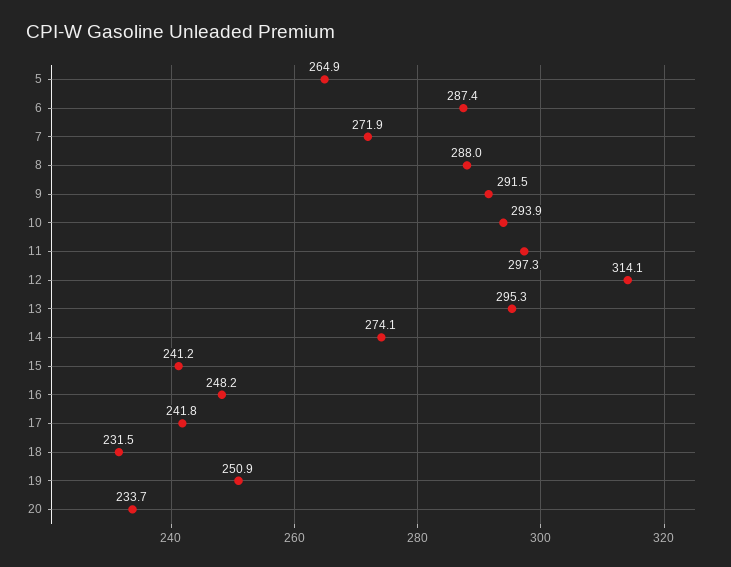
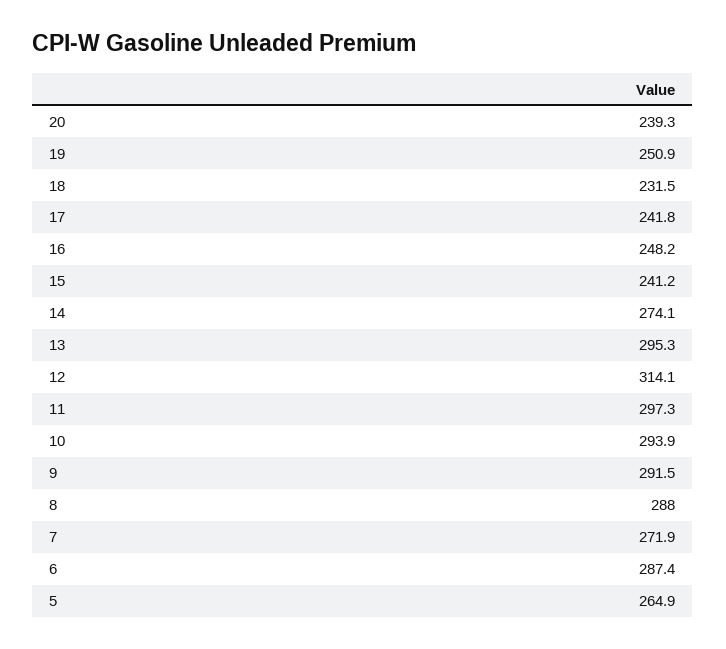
  {
    "5": 264.9,
    "6": 287.4,
    "7": 271.9,
    "8": 288,
    "9": 291.5,
    "10": 293.9,
    "11": 297.3,
    "12": 314.1,
    "13": 295.3,
    "14": 274.1,
    "15": 241.2,
    "16": 248.2,
    "17": 241.8,
    "18": 231.5,
    "19": 250.9,
-   "20": 233.7
+   "20": 239.3
  }

